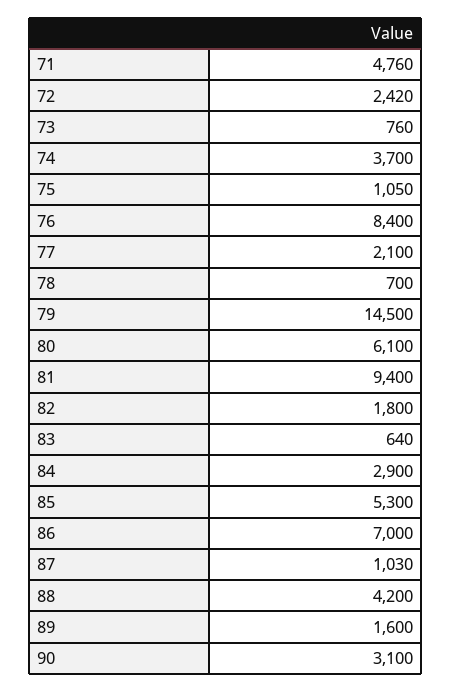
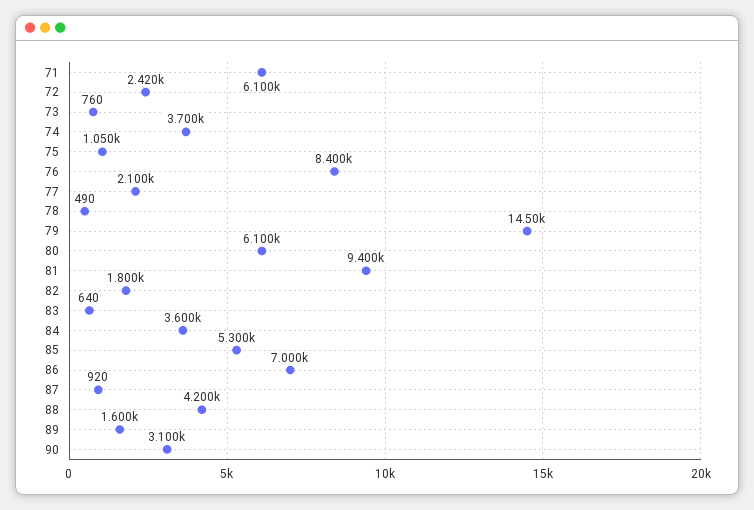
  {
-   "71": 4760,
+   "71": 6100,
    "72": 2420,
    "73": 760,
    "74": 3700,
    "75": 1050,
    "76": 8400,
    "77": 2100,
-   "78": 700,
+   "78": 490,
    "79": 14500,
    "80": 6100,
    "81": 9400,
    "82": 1800,
    "83": 640,
-   "84": 2900,
+   "84": 3600,
    "85": 5300,
    "86": 7000,
-   "87": 1030,
+   "87": 920,
    "88": 4200,
    "89": 1600,
    "90": 3100
  }

